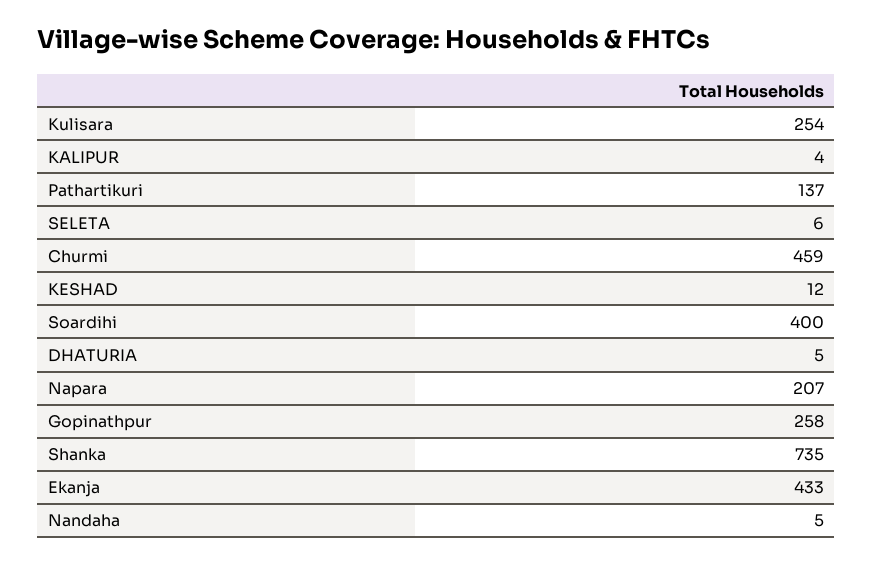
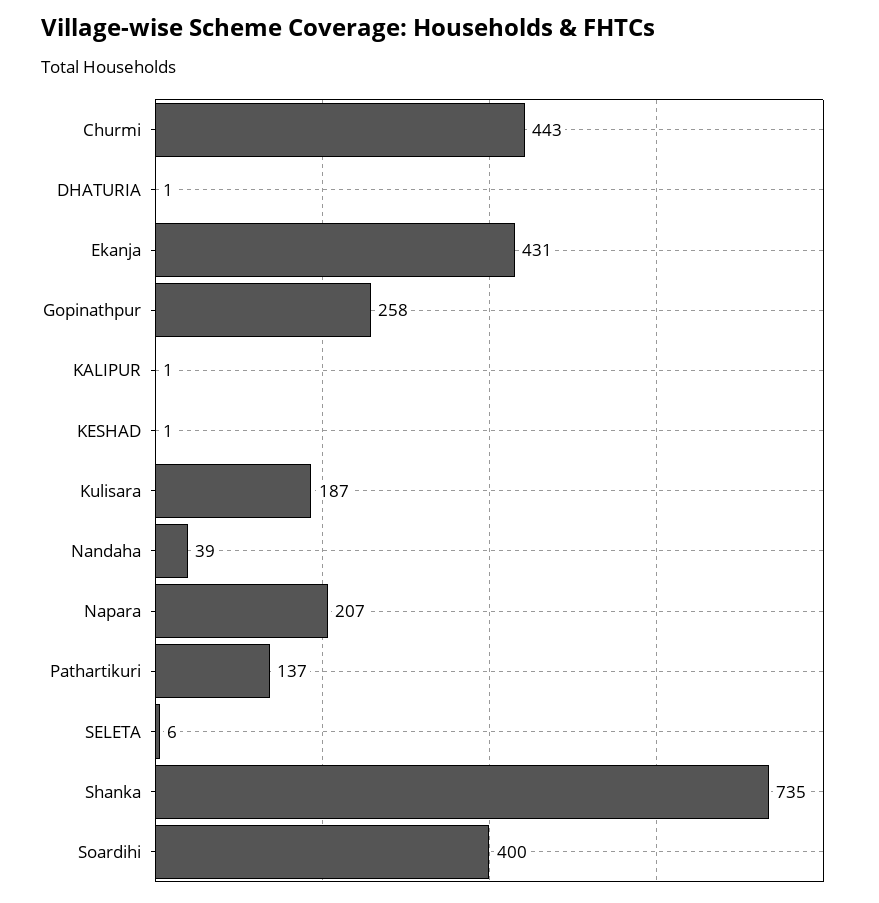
  {
-   "Kulisara": 254,
+   "Kulisara": 187,
-   "KALIPUR": 4,
+   "KALIPUR": 1,
    "Pathartikuri": 137,
    "SELETA": 6,
-   "Churmi": 459,
+   "Churmi": 443,
-   "KESHAD": 12,
+   "KESHAD": 1,
    "Soardihi": 400,
-   "DHATURIA": 5,
+   "DHATURIA": 1,
    "Napara": 207,
    "Gopinathpur": 258,
    "Shanka": 735,
-   "Ekanja": 433,
+   "Ekanja": 431,
-   "Nandaha": 5
+   "Nandaha": 39
  }

